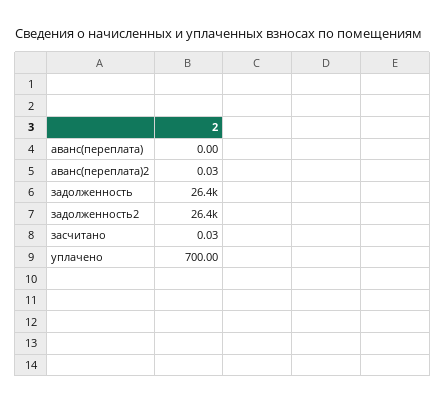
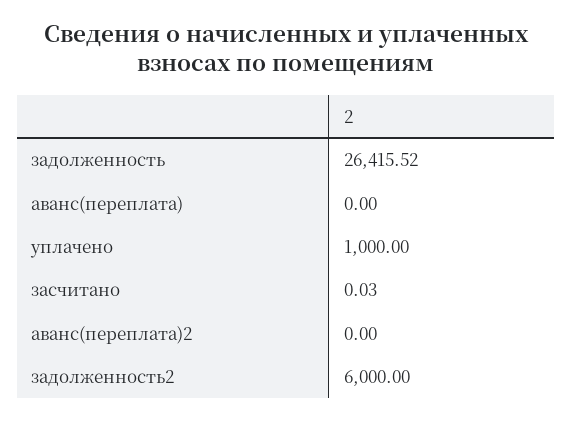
  {
    "аванс(переплата)": 0,
-   "аванс(переплата)2": 0.03,
+   "аванс(переплата)2": 0,
    "задолженность": 26415.52,
-   "задолженность2": 26400,
+   "задолженность2": 6000,
    "засчитано": 0.03,
-   "уплачено": 700
+   "уплачено": 1000
  }

